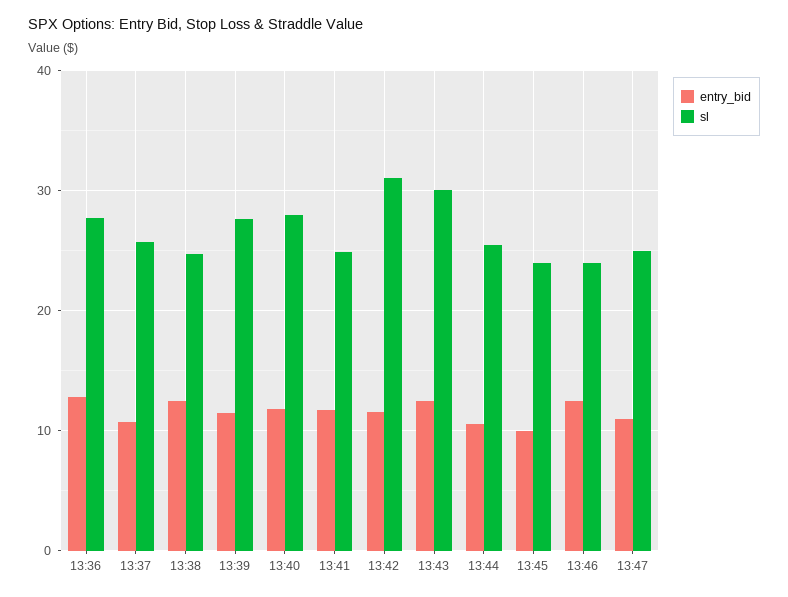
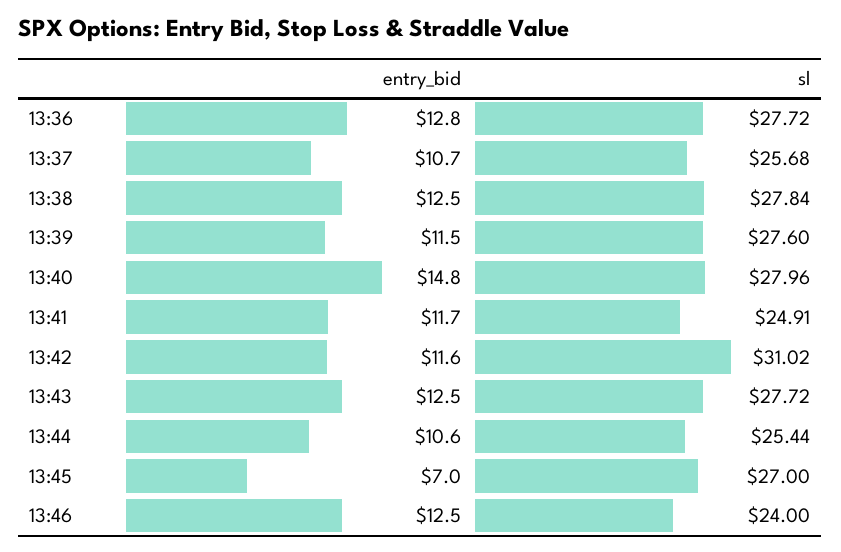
  {
    "entry_bid": {
      "13:36": 12.8,
      "13:37": 10.7,
      "13:38": 12.5,
      "13:39": 11.5,
-     "13:40": 12,
+     "13:40": 14.8,
      "13:41": 11.7,
      "13:42": 11.6,
      "13:43": 12.5,
      "13:44": 10.6,
-     "13:45": 10,
+     "13:45": 7,
-     "13:46": 12.5,
+     "13:46": 12.5
-     "13:47": 11
    },
    "sl": {
      "13:36": 27.72,
      "13:37": 25.68,
-     "13:38": 25,
+     "13:38": 27.84,
      "13:39": 27.6,
      "13:40": 27.96,
      "13:41": 24.91,
      "13:42": 31.02,
-     "13:43": 30,
+     "13:43": 27.72,
      "13:44": 25.44,
-     "13:45": 24,
+     "13:45": 27,
-     "13:46": 24,
+     "13:46": 24
-     "13:47": 25
    }
  }

